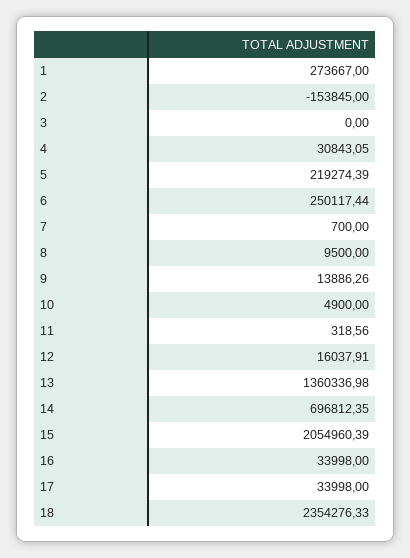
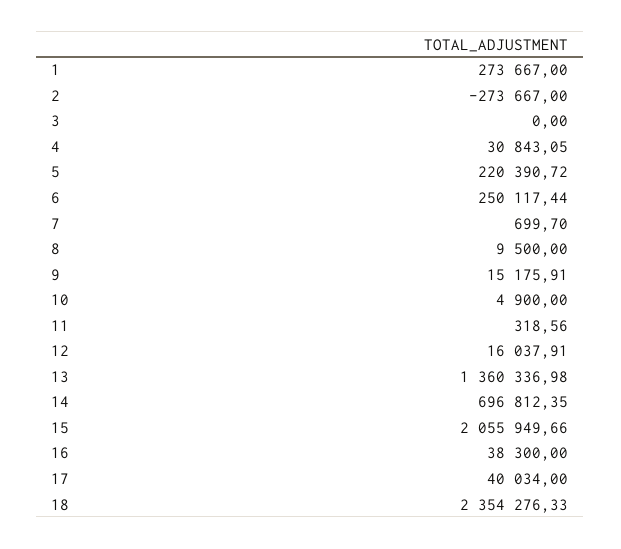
  {
    "1": 273667,
-   "2": -153845,
+   "2": -273667,
    "3": 0,
    "4": 30843.05,
-   "5": 219274.39,
+   "5": 220390.72,
    "6": 250117.44,
-   "7": 700,
+   "7": 699.7,
    "8": 9500,
-   "9": 13886.26,
+   "9": 15175.91,
    "10": 4900,
    "11": 318.56,
    "12": 16037.91,
    "13": 1360336.98,
    "14": 696812.35,
-   "15": 2054960.39,
+   "15": 2055949.66,
-   "16": 33998,
+   "16": 38300,
-   "17": 33998,
+   "17": 40034,
    "18": 2354276.33
  }

